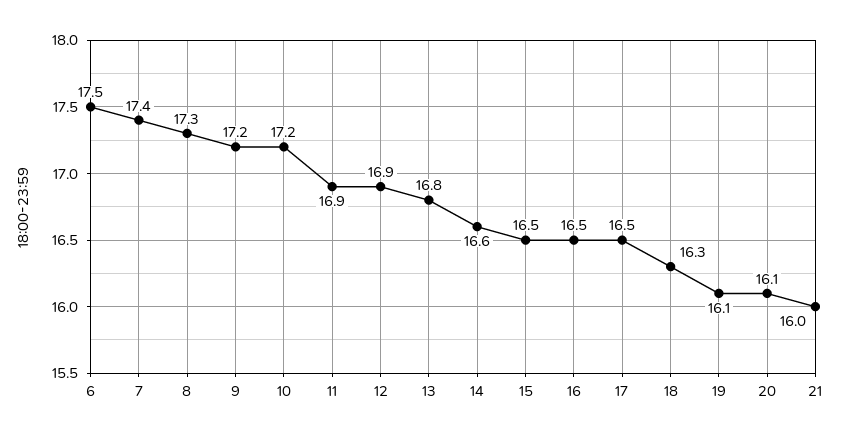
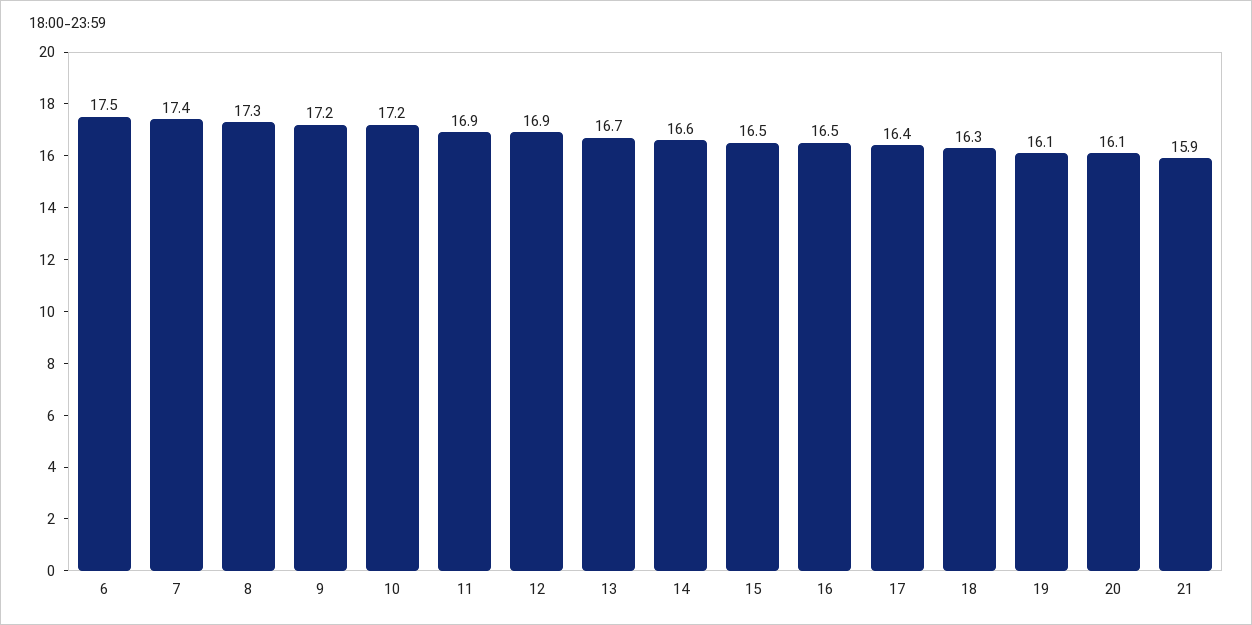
  {
    "6": 17.5,
    "7": 17.4,
    "8": 17.3,
    "9": 17.2,
    "10": 17.2,
    "11": 16.9,
    "12": 16.9,
-   "13": 16.8,
+   "13": 16.7,
    "14": 16.6,
    "15": 16.5,
    "16": 16.5,
-   "17": 16.5,
+   "17": 16.4,
    "18": 16.3,
    "19": 16.1,
    "20": 16.1,
-   "21": 16
+   "21": 15.9
  }

